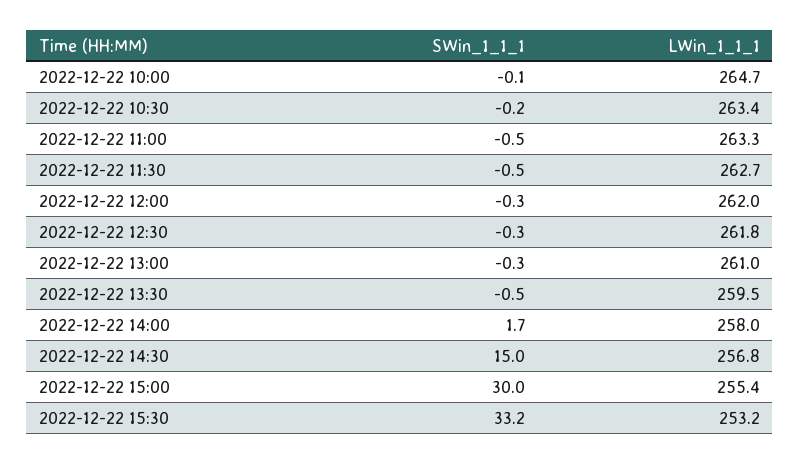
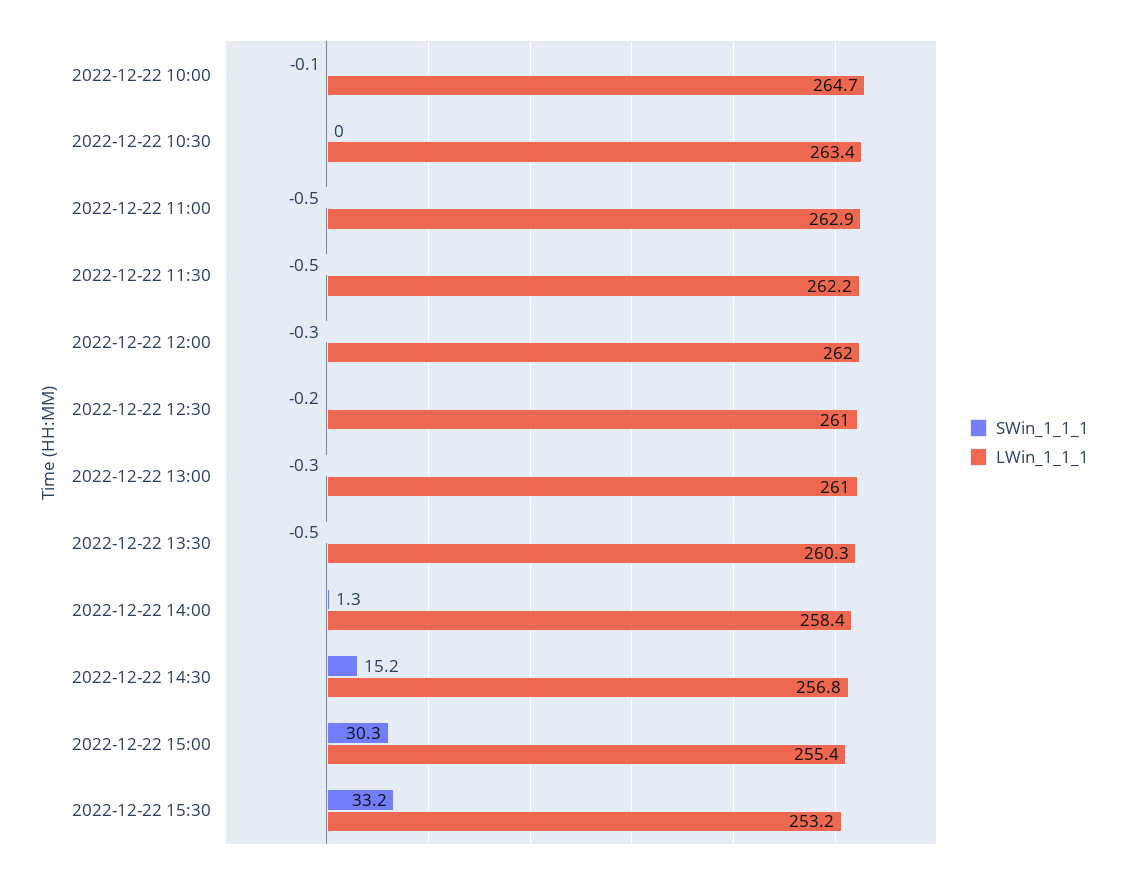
  {
    "SWin_1_1_1": {
      "2022-12-22 10:00": -0.1,
-     "2022-12-22 10:30": -0.2,
+     "2022-12-22 10:30": 0,
      "2022-12-22 11:00": -0.5,
      "2022-12-22 11:30": -0.5,
      "2022-12-22 12:00": -0.3,
-     "2022-12-22 12:30": -0.3,
+     "2022-12-22 12:30": -0.2,
      "2022-12-22 13:00": -0.3,
      "2022-12-22 13:30": -0.5,
-     "2022-12-22 14:00": 1.7,
+     "2022-12-22 14:00": 1.3,
-     "2022-12-22 14:30": 15,
+     "2022-12-22 14:30": 15.2,
-     "2022-12-22 15:00": 30,
+     "2022-12-22 15:00": 30.3,
      "2022-12-22 15:30": 33.2
    },
    "LWin_1_1_1": {
      "2022-12-22 10:00": 264.7,
      "2022-12-22 10:30": 263.4,
-     "2022-12-22 11:00": 263.3,
+     "2022-12-22 11:00": 262.9,
-     "2022-12-22 11:30": 262.7,
+     "2022-12-22 11:30": 262.2,
      "2022-12-22 12:00": 262,
-     "2022-12-22 12:30": 261.8,
+     "2022-12-22 12:30": 261,
      "2022-12-22 13:00": 261,
-     "2022-12-22 13:30": 259.5,
+     "2022-12-22 13:30": 260.3,
-     "2022-12-22 14:00": 258,
+     "2022-12-22 14:00": 258.4,
      "2022-12-22 14:30": 256.8,
      "2022-12-22 15:00": 255.4,
      "2022-12-22 15:30": 253.2
    }
  }

